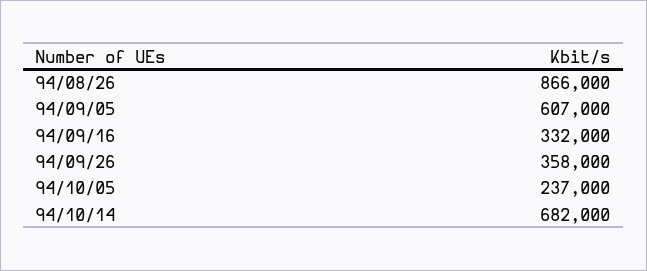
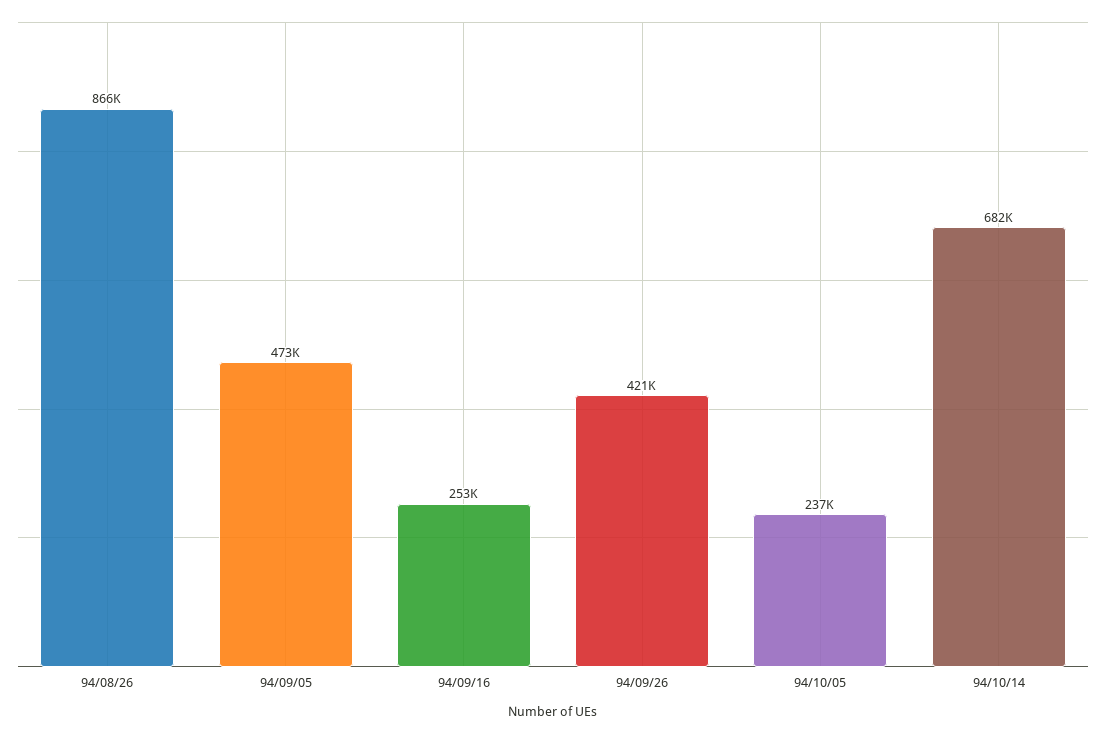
  {
    "94/08/26": 866000,
-   "94/09/05": 607000,
+   "94/09/05": 473000,
-   "94/09/16": 332000,
+   "94/09/16": 253000,
-   "94/09/26": 358000,
+   "94/09/26": 421000,
    "94/10/05": 237000,
    "94/10/14": 682000
  }

